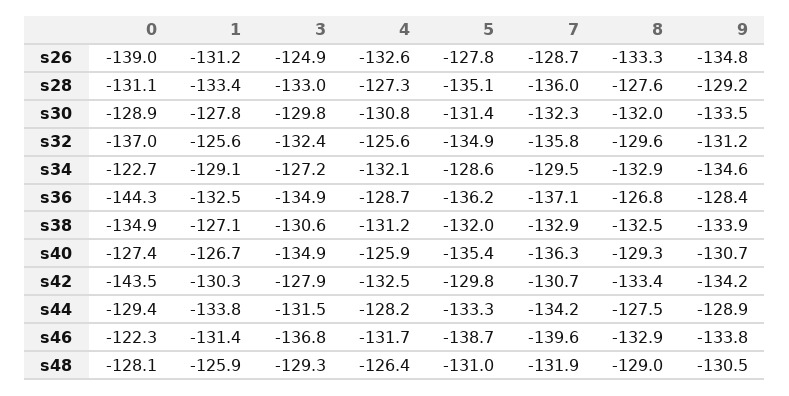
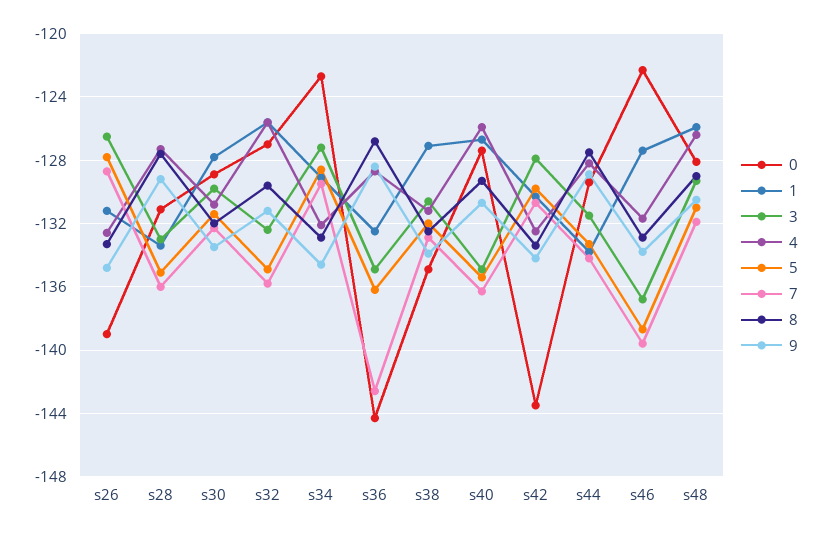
  {
    "0": {
      "s26": -139,
      "s28": -131.1,
      "s30": -128.9,
-     "s32": -137,
+     "s32": -127,
      "s34": -122.7,
      "s36": -144.3,
      "s38": -134.9,
      "s40": -127.4,
      "s42": -143.5,
      "s44": -129.4,
      "s46": -122.3,
      "s48": -128.1
    },
    "1": {
      "s26": -131.2,
      "s28": -133.4,
      "s30": -127.8,
      "s32": -125.6,
      "s34": -129.1,
      "s36": -132.5,
      "s38": -127.1,
      "s40": -126.7,
      "s42": -130.3,
      "s44": -133.8,
-     "s46": -131.4,
+     "s46": -127.5,
      "s48": -125.9
    },
    "3": {
-     "s26": -124.9,
+     "s26": -126.5,
      "s28": -133,
      "s30": -129.8,
      "s32": -132.4,
      "s34": -127.2,
      "s36": -134.9,
      "s38": -130.6,
      "s40": -134.9,
      "s42": -127.9,
      "s44": -131.5,
      "s46": -136.8,
      "s48": -129.3
    },
    "4": {
      "s26": -132.6,
      "s28": -127.3,
      "s30": -130.8,
      "s32": -125.6,
      "s34": -132.1,
      "s36": -128.7,
      "s38": -131.2,
      "s40": -125.9,
      "s42": -132.5,
      "s44": -128.2,
      "s46": -131.7,
      "s48": -126.4
    },
    "5": {
      "s26": -127.8,
      "s28": -135.1,
      "s30": -131.4,
      "s32": -134.9,
      "s34": -128.6,
      "s36": -136.2,
      "s38": -132,
      "s40": -135.4,
      "s42": -129.8,
      "s44": -133.3,
      "s46": -138.7,
      "s48": -131
    },
    "7": {
      "s26": -128.7,
      "s28": -136,
      "s30": -132.3,
      "s32": -135.8,
      "s34": -129.5,
-     "s36": -137.1,
+     "s36": -142.5,
      "s38": -132.9,
      "s40": -136.3,
      "s42": -130.7,
      "s44": -134.2,
      "s46": -139.6,
      "s48": -131.9
    },
    "8": {
      "s26": -133.3,
      "s28": -127.6,
      "s30": -132,
      "s32": -129.6,
      "s34": -132.9,
      "s36": -126.8,
      "s38": -132.5,
      "s40": -129.3,
      "s42": -133.4,
      "s44": -127.5,
      "s46": -132.9,
      "s48": -129
    },
    "9": {
      "s26": -134.8,
      "s28": -129.2,
      "s30": -133.5,
      "s32": -131.2,
      "s34": -134.6,
      "s36": -128.4,
      "s38": -133.9,
      "s40": -130.7,
      "s42": -134.2,
      "s44": -128.9,
      "s46": -133.8,
      "s48": -130.5
    }
  }

